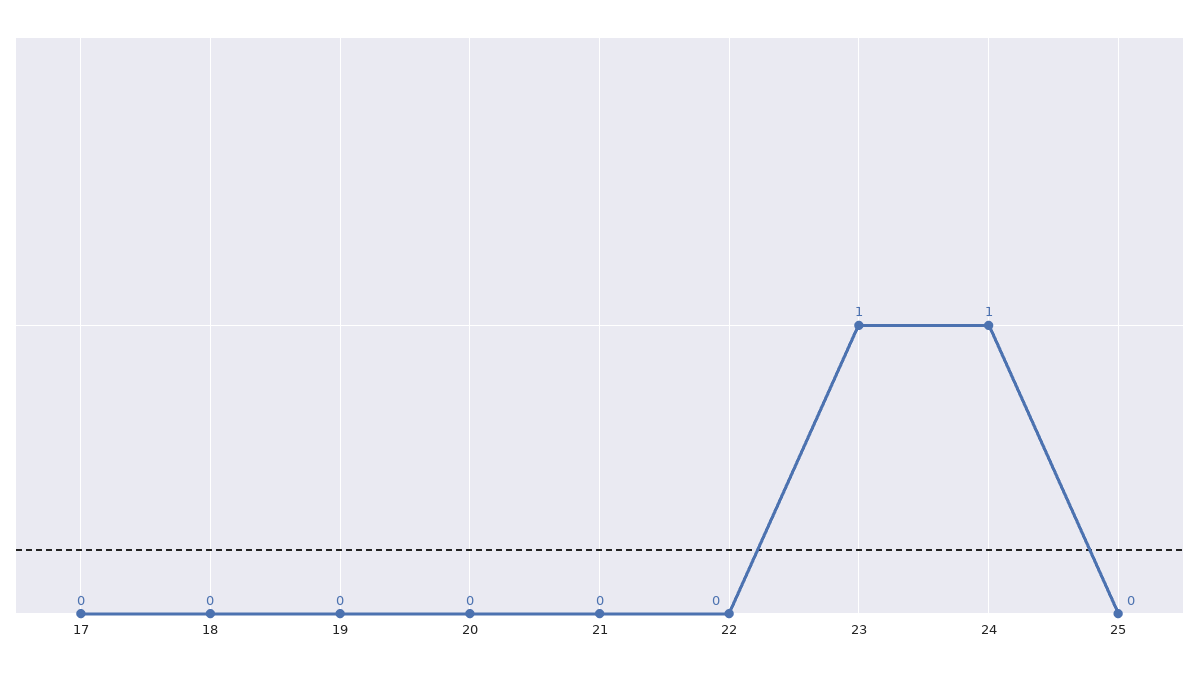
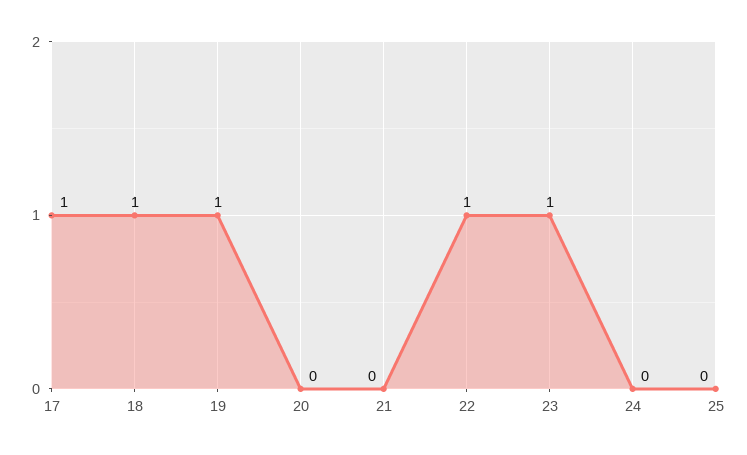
  {
-   "17": 0,
+   "17": 1,
-   "18": 0,
+   "18": 1,
-   "19": 0,
+   "19": 1,
    "20": 0,
    "21": 0,
-   "22": 0,
+   "22": 1,
    "23": 1,
-   "24": 1,
+   "24": 0,
    "25": 0
  }

